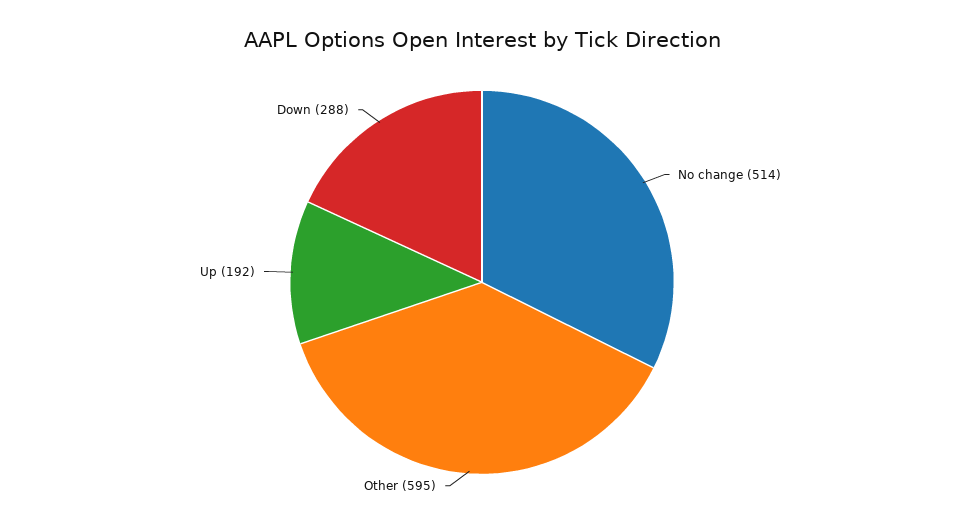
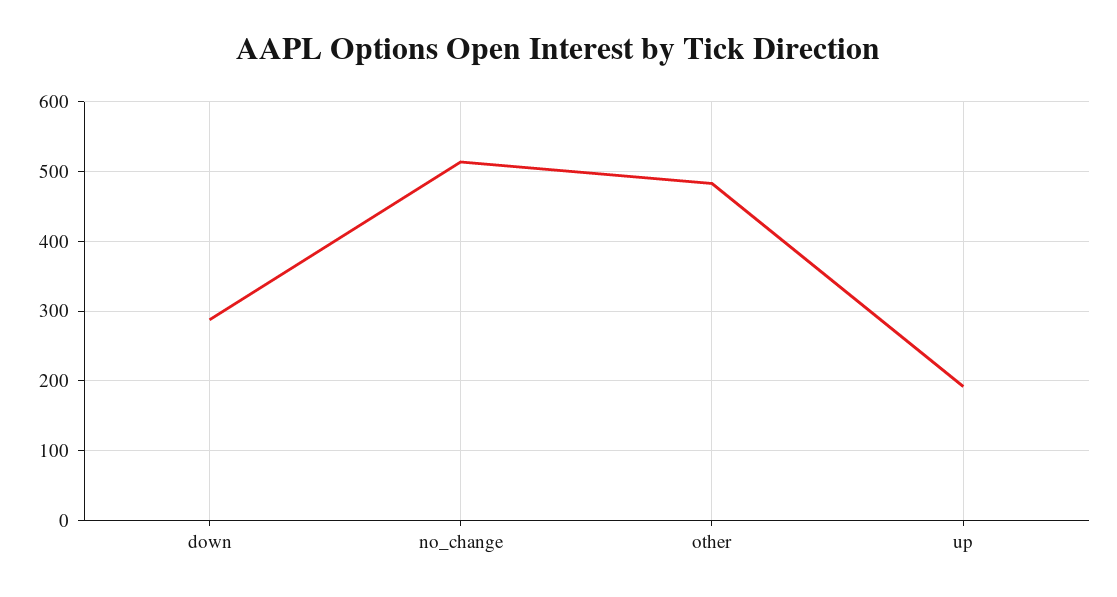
  {
    "No change": 514,
-   "Other": 595,
+   "Other": 480,
    "Up": 192,
    "Down": 288
  }

